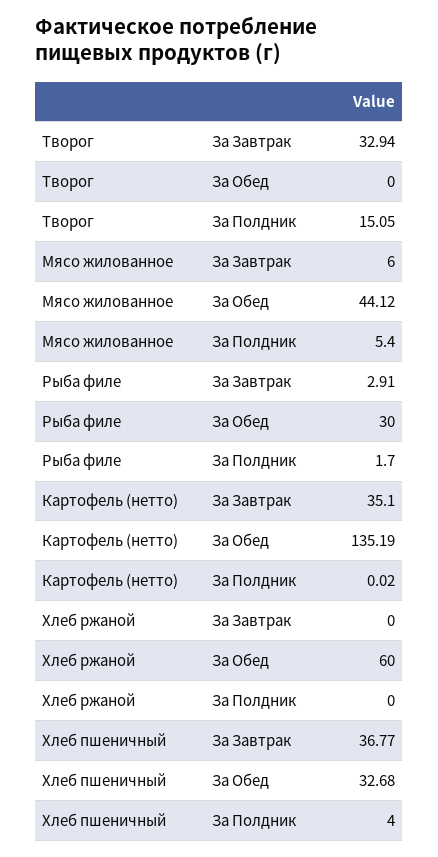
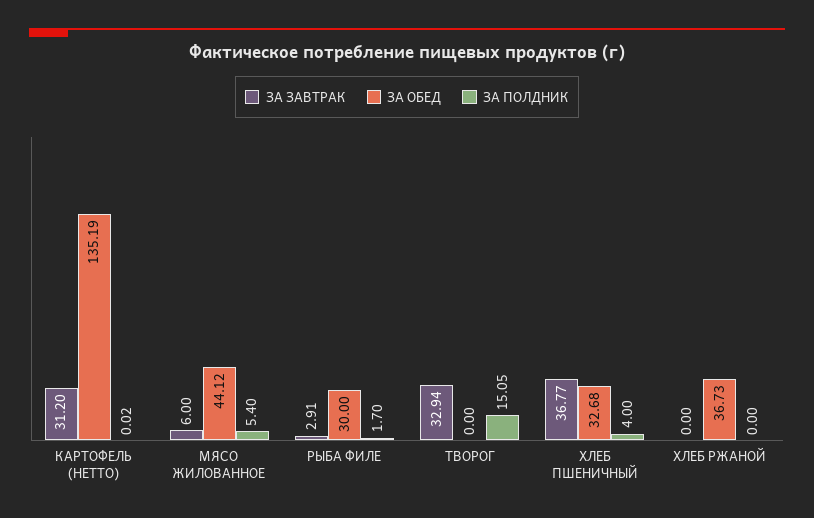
  {
    "За Завтрак": {
      "Творог": 32.94,
      "Мясо жилованное": 6,
      "Рыба филе": 2.91,
-     "Картофель (нетто)": 35.1,
+     "Картофель (нетто)": 31.2,
      "Хлеб ржаной": 0,
      "Хлеб пшеничный": 36.77
    },
    "За Обед": {
      "Творог": 0,
      "Мясо жилованное": 44.12,
      "Рыба филе": 30,
      "Картофель (нетто)": 135.19,
-     "Хлеб ржаной": 60,
+     "Хлеб ржаной": 36.73,
      "Хлеб пшеничный": 32.68
    },
    "За Полдник": {
      "Творог": 15.05,
      "Мясо жилованное": 5.4,
      "Рыба филе": 1.7,
      "Картофель (нетто)": 0.02,
      "Хлеб ржаной": 0,
      "Хлеб пшеничный": 4
    }
  }

